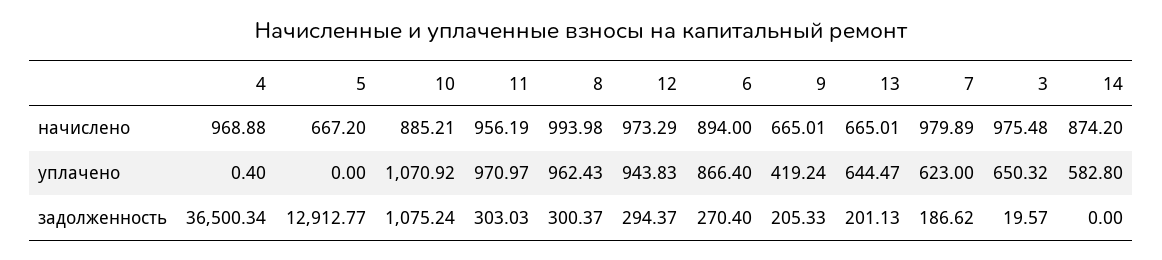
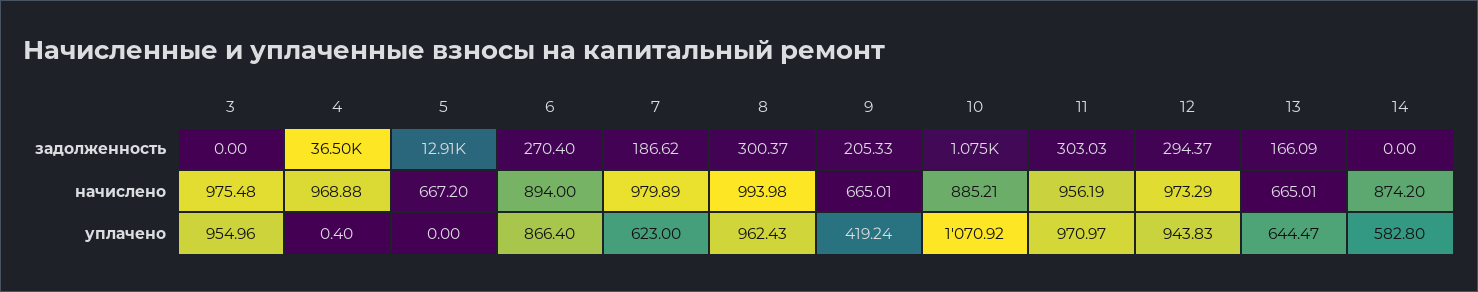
  {
    "4": {
      "начислено": 968.88,
      "уплачено": 0.4,
      "задолженность": 36500.34
    },
    "5": {
      "начислено": 667.2,
      "уплачено": 0,
      "задолженность": 12912.77
    },
    "10": {
      "начислено": 885.21,
      "уплачено": 1070.92,
      "задолженность": 1075.24
    },
    "11": {
      "начислено": 956.19,
      "уплачено": 970.97,
      "задолженность": 303.03
    },
    "8": {
      "начислено": 993.98,
      "уплачено": 962.43,
      "задолженность": 300.37
    },
    "12": {
      "начислено": 973.29,
      "уплачено": 943.83,
      "задолженность": 294.37
    },
    "6": {
      "начислено": 894,
      "уплачено": 866.4,
      "задолженность": 270.4
    },
    "9": {
      "начислено": 665.01,
      "уплачено": 419.24,
      "задолженность": 205.33
    },
    "13": {
      "начислено": 665.01,
      "уплачено": 644.47,
-     "задолженность": 201.13
+     "задолженность": 166.09
    },
    "7": {
      "начислено": 979.89,
      "уплачено": 623,
      "задолженность": 186.62
    },
    "3": {
      "начислено": 975.48,
-     "уплачено": 650.32,
+     "уплачено": 954.96,
-     "задолженность": 19.57
+     "задолженность": 0
    },
    "14": {
      "начислено": 874.2,
      "уплачено": 582.8,
      "задолженность": 0
    }
  }

